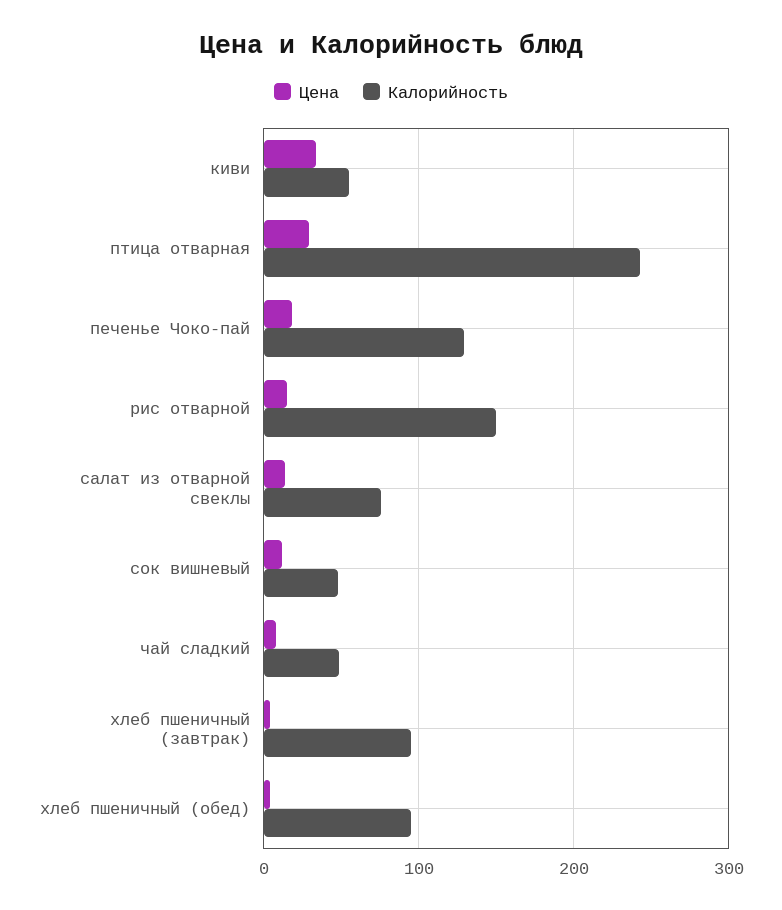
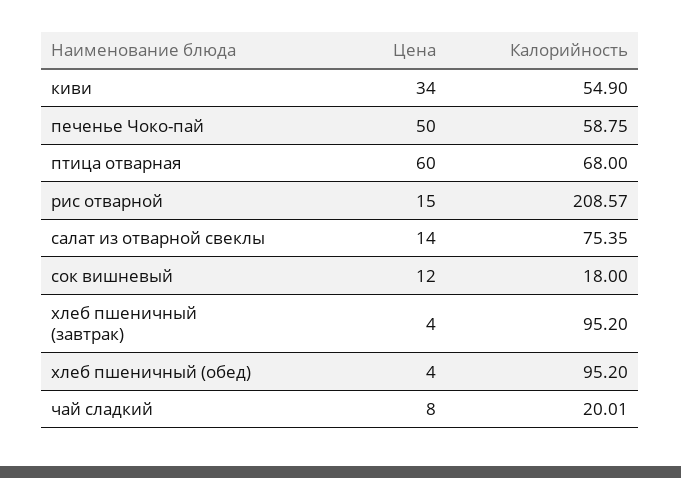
  {
    "Цена": {
      "киви": 34,
-     "птица отварная": 30,
+     "птица отварная": 60,
-     "печенье Чоко-пай": 20,
+     "печенье Чоко-пай": 50,
      "рис отварной": 15,
      "салат из отварной свеклы": 14,
      "сок вишневый": 12,
      "чай сладкий": 8,
      "хлеб пшеничный (завтрак)": 4,
      "хлеб пшеничный (обед)": 4
    },
    "Калорийность": {
      "киви": 54.9,
-     "птица отварная": 240,
+     "птица отварная": 68,
-     "печенье Чоко-пай": 130,
+     "печенье Чоко-пай": 58.75,
-     "рис отварной": 150,
+     "рис отварной": 208.57,
      "салат из отварной свеклы": 75.35,
-     "сок вишневый": 50,
+     "сок вишневый": 18,
-     "чай сладкий": 50,
+     "чай сладкий": 20.01,
      "хлеб пшеничный (завтрак)": 95.2,
      "хлеб пшеничный (обед)": 95.2
    }
  }

